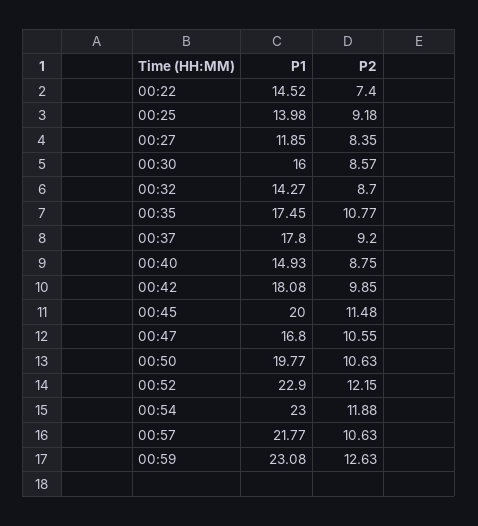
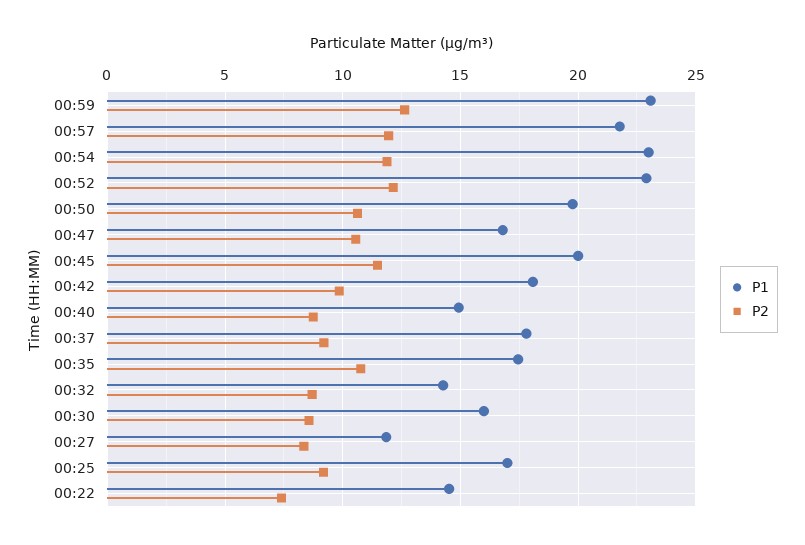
  {
    "P1": {
      "00:22": 14.52,
-     "00:25": 13.98,
+     "00:25": 17,
      "00:27": 11.85,
      "00:30": 16,
      "00:32": 14.27,
      "00:35": 17.45,
      "00:37": 17.8,
      "00:40": 14.93,
      "00:42": 18.08,
      "00:45": 20,
      "00:47": 16.8,
      "00:50": 19.77,
      "00:52": 22.9,
      "00:54": 23,
      "00:57": 21.77,
      "00:59": 23.08
    },
    "P2": {
      "00:22": 7.4,
      "00:25": 9.18,
      "00:27": 8.35,
      "00:30": 8.57,
      "00:32": 8.7,
      "00:35": 10.77,
      "00:37": 9.2,
      "00:40": 8.75,
      "00:42": 9.85,
      "00:45": 11.48,
      "00:47": 10.55,
      "00:50": 10.63,
      "00:52": 12.15,
      "00:54": 11.88,
-     "00:57": 10.63,
+     "00:57": 12,
      "00:59": 12.63
    }
  }

